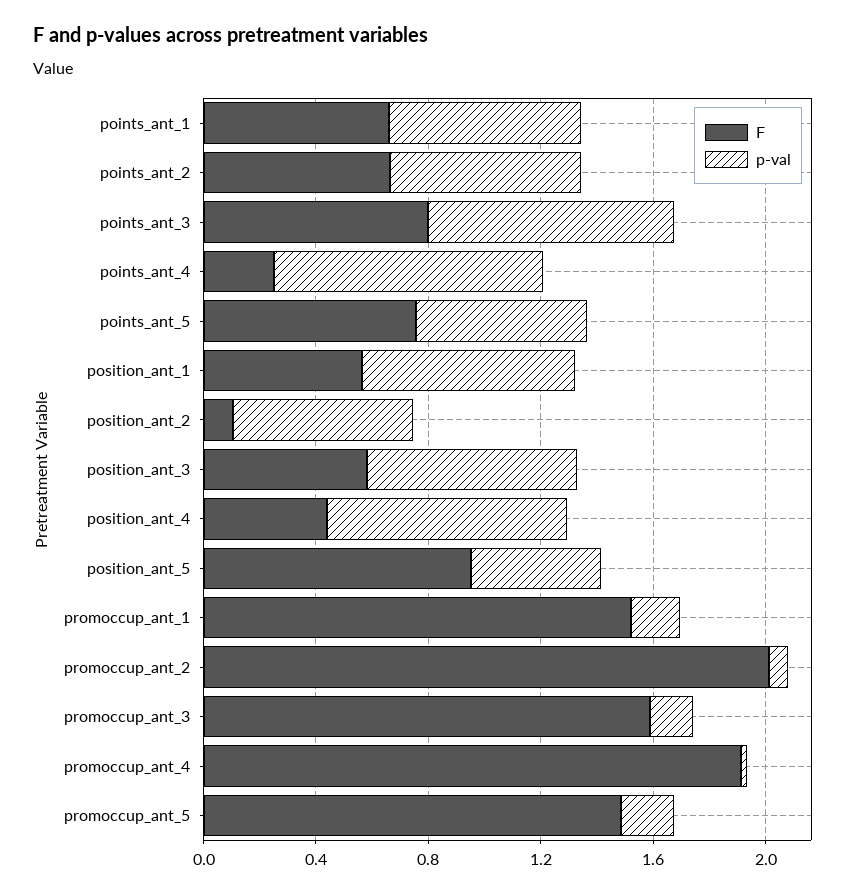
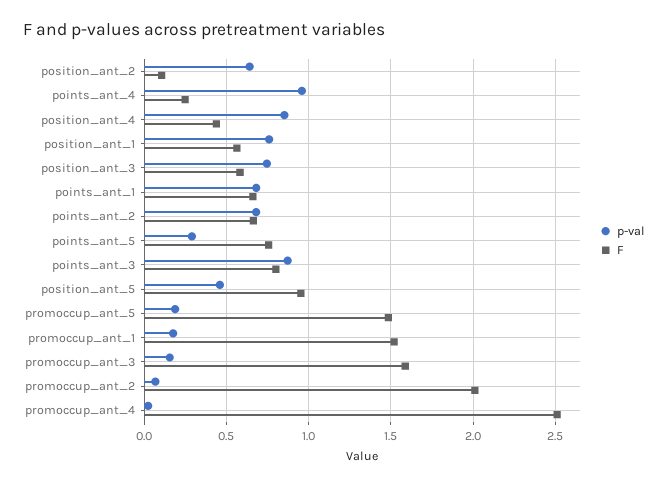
  {
    "F": {
      "points_ant_1": 0.65,
      "points_ant_2": 0.65,
      "points_ant_3": 0.8,
      "points_ant_4": 0.25,
      "points_ant_5": 0.75,
      "position_ant_1": 0.55,
      "position_ant_2": 0.1,
      "position_ant_3": 0.6,
      "position_ant_4": 0.45,
      "position_ant_5": 0.95,
      "promoccup_ant_1": 1.5,
      "promoccup_ant_2": 2,
      "promoccup_ant_3": 1.6,
-     "promoccup_ant_4": 1.9,
+     "promoccup_ant_4": 2.5,
      "promoccup_ant_5": 1.5
    },
    "p-val": {
      "points_ant_1": 0.7,
      "points_ant_2": 0.7,
      "points_ant_3": 0.85,
      "points_ant_4": 0.95,
-     "points_ant_5": 0.6,
+     "points_ant_5": 0.3,
      "position_ant_1": 0.75,
      "position_ant_2": 0.65,
      "position_ant_3": 0.75,
      "position_ant_4": 0.85,
      "position_ant_5": 0.45,
      "promoccup_ant_1": 0.2,
      "promoccup_ant_2": 0.05,
      "promoccup_ant_3": 0.15,
      "promoccup_ant_4": 0,
      "promoccup_ant_5": 0.2
    }
  }

